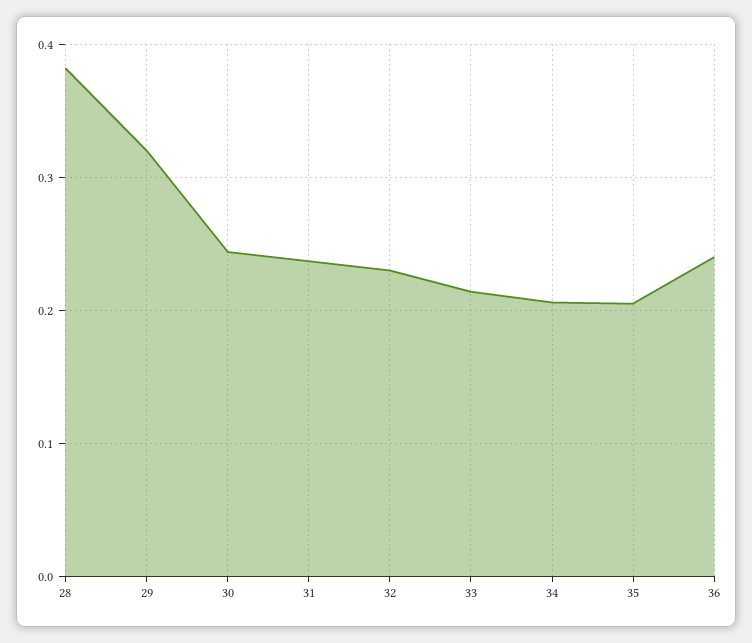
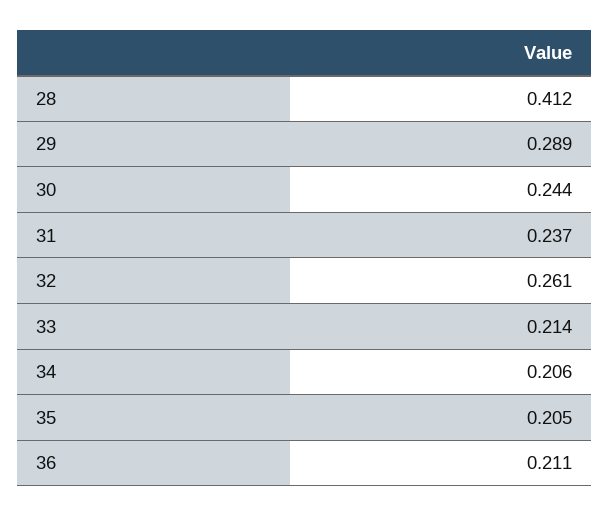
  {
-   "28": 0.38,
+   "28": 0.412,
-   "29": 0.32,
+   "29": 0.289,
    "30": 0.244,
    "31": 0.237,
-   "32": 0.23,
+   "32": 0.261,
    "33": 0.214,
    "34": 0.206,
    "35": 0.205,
-   "36": 0.24
+   "36": 0.211
  }

